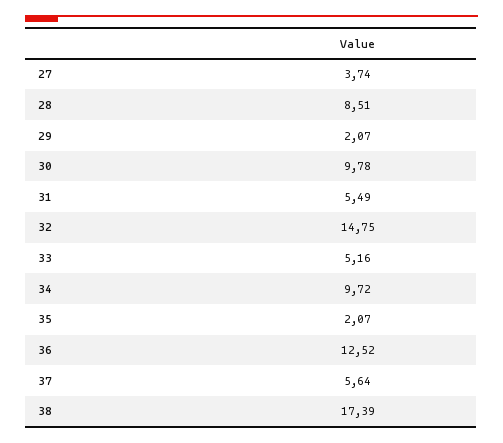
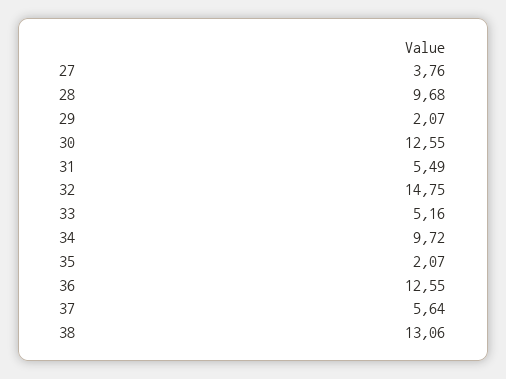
  {
-   "27": 3.74,
+   "27": 3.76,
-   "28": 8.51,
+   "28": 9.68,
    "29": 2.07,
-   "30": 9.78,
+   "30": 12.55,
    "31": 5.49,
    "32": 14.75,
    "33": 5.16,
    "34": 9.72,
    "35": 2.07,
-   "36": 12.52,
+   "36": 12.55,
    "37": 5.64,
-   "38": 17.39
+   "38": 13.06
  }

